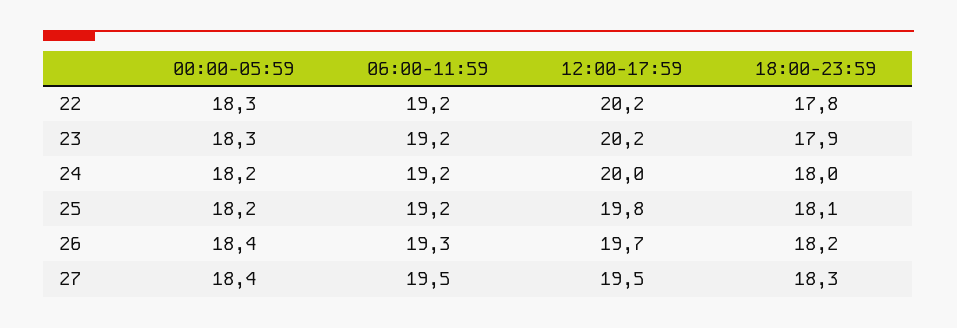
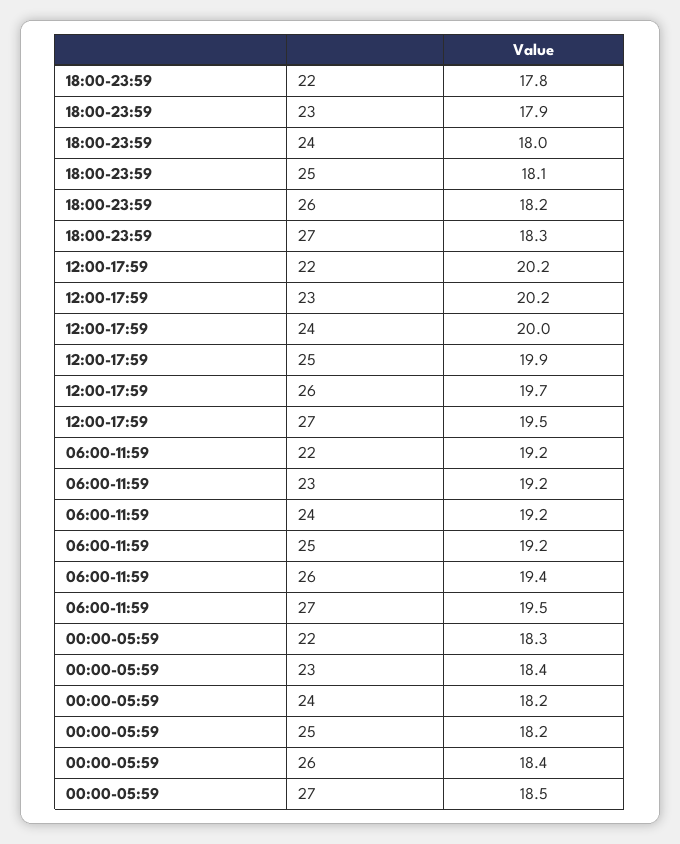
  {
    "00:00-05:59": {
      "22": 18.3,
-     "23": 18.3,
+     "23": 18.4,
      "24": 18.2,
      "25": 18.2,
      "26": 18.4,
-     "27": 18.4
+     "27": 18.5
    },
    "06:00-11:59": {
      "22": 19.2,
      "23": 19.2,
      "24": 19.2,
      "25": 19.2,
-     "26": 19.3,
+     "26": 19.4,
      "27": 19.5
    },
    "12:00-17:59": {
      "22": 20.2,
      "23": 20.2,
      "24": 20,
-     "25": 19.8,
+     "25": 19.9,
      "26": 19.7,
      "27": 19.5
    },
    "18:00-23:59": {
      "22": 17.8,
      "23": 17.9,
      "24": 18,
      "25": 18.1,
      "26": 18.2,
      "27": 18.3
    }
  }

